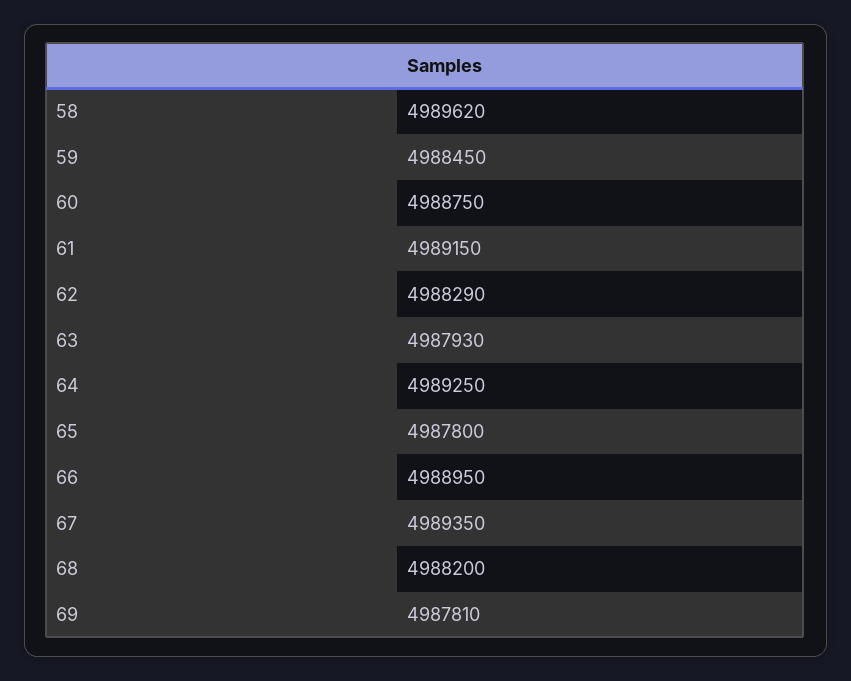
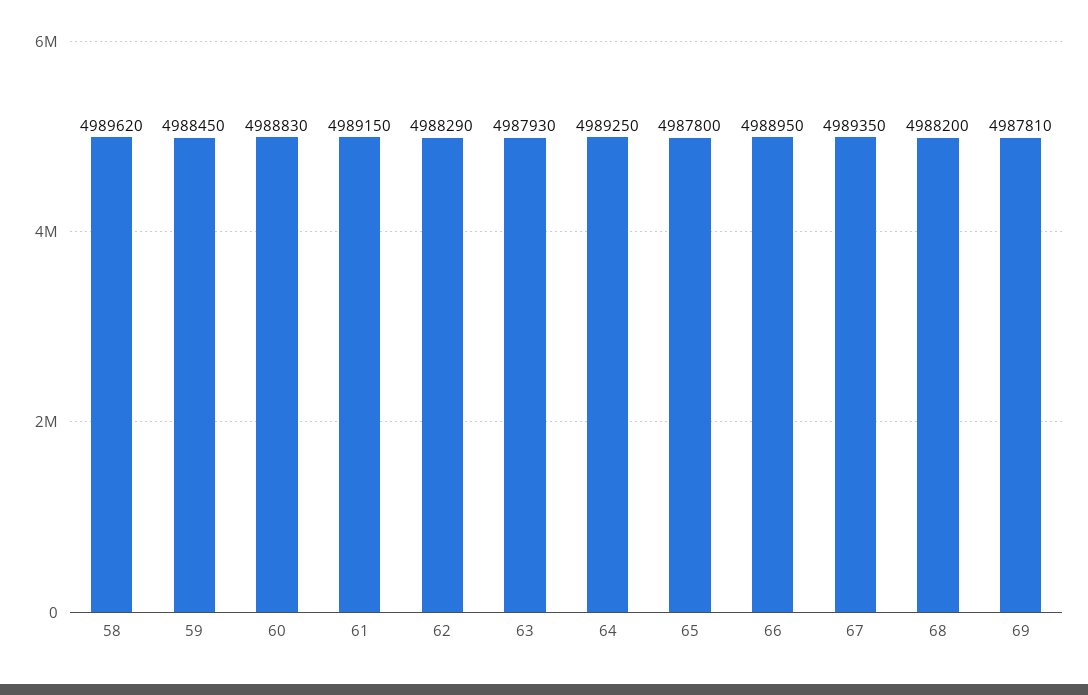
  {
    "58": 4989620,
    "59": 4988450,
-   "60": 4988750,
+   "60": 4988830,
    "61": 4989150,
    "62": 4988290,
    "63": 4987930,
    "64": 4989250,
    "65": 4987800,
    "66": 4988950,
    "67": 4989350,
    "68": 4988200,
    "69": 4987810
  }

